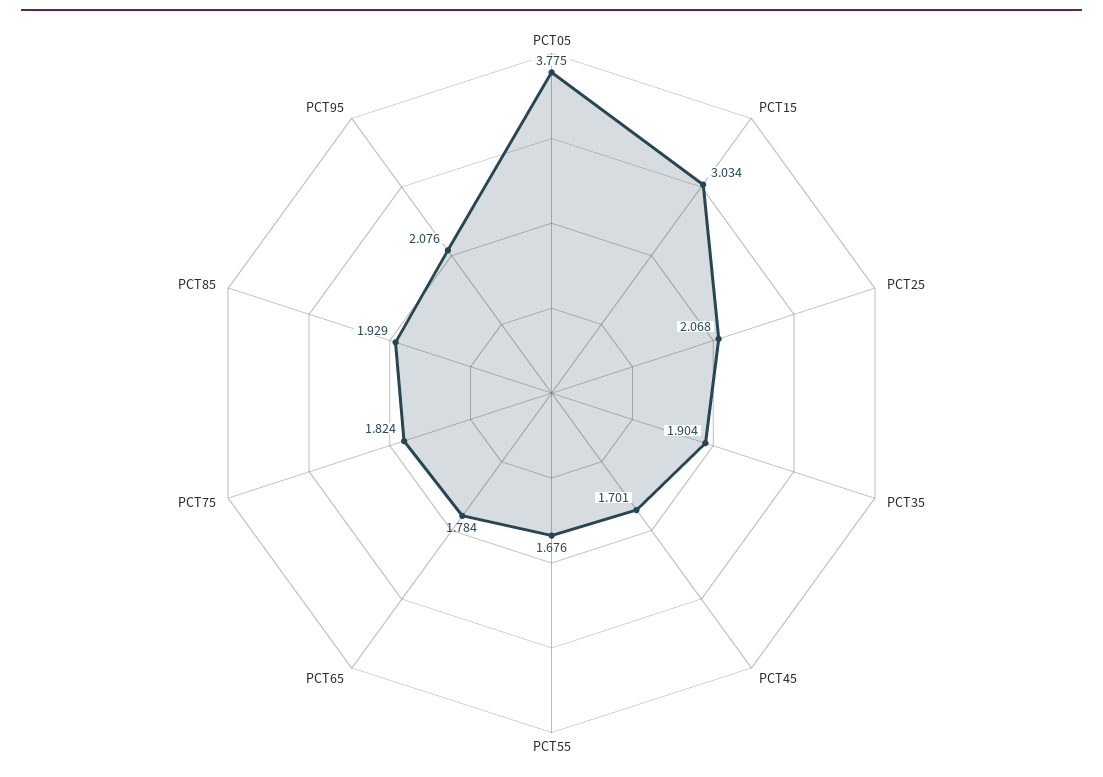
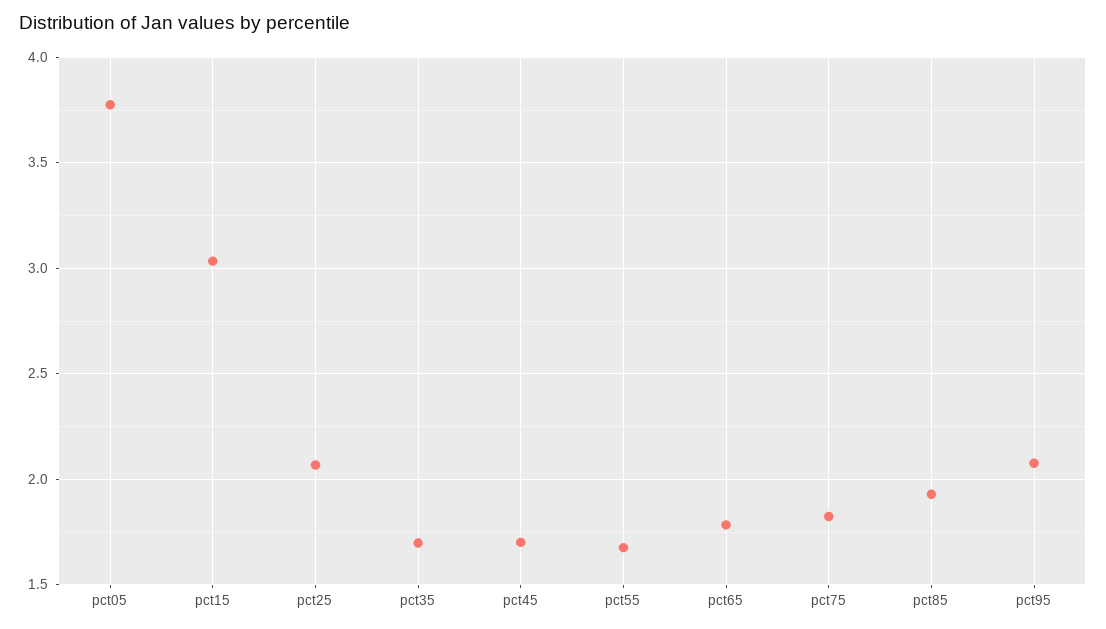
  {
    "PCT05": 3.775,
    "PCT15": 3.034,
    "PCT25": 2.068,
-   "PCT35": 1.904,
+   "PCT35": 1.7,
    "PCT45": 1.701,
    "PCT55": 1.676,
    "PCT65": 1.784,
    "PCT75": 1.824,
    "PCT85": 1.929,
    "PCT95": 2.076
  }

